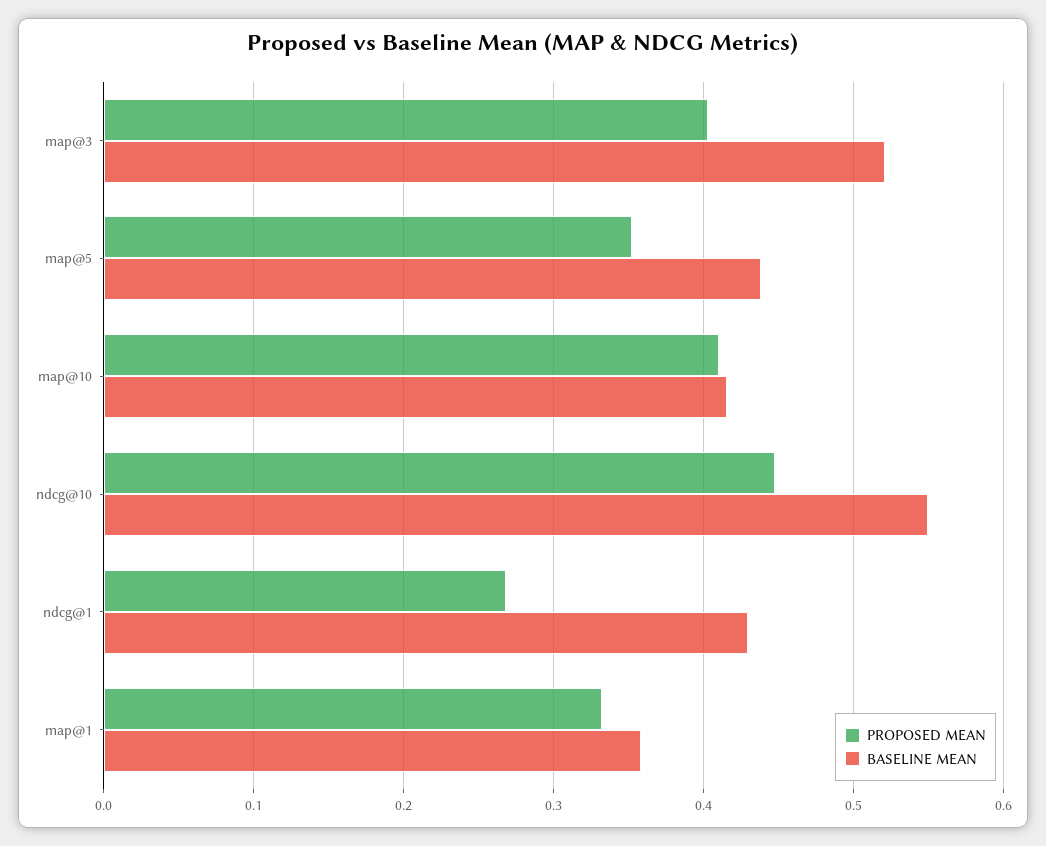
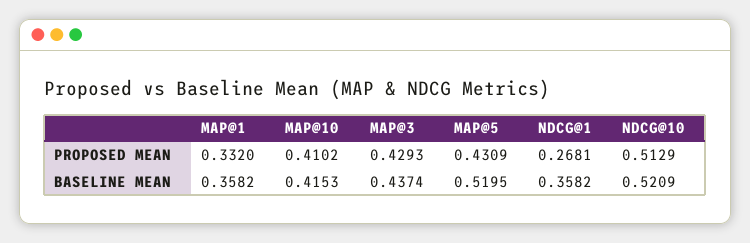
  {
    "PROPOSED MEAN": {
-     "map@3": 0.4,
+     "map@3": 0.4293,
-     "map@5": 0.35,
+     "map@5": 0.4309,
      "map@10": 0.4102,
-     "ndcg@10": 0.45,
+     "ndcg@10": 0.5129,
      "ndcg@1": 0.2681,
      "map@1": 0.332
    },
    "BASELINE MEAN": {
-     "map@3": 0.52,
+     "map@3": 0.4374,
-     "map@5": 0.44,
+     "map@5": 0.5195,
      "map@10": 0.4153,
-     "ndcg@10": 0.55,
+     "ndcg@10": 0.5209,
-     "ndcg@1": 0.43,
+     "ndcg@1": 0.3582,
      "map@1": 0.3582
    }
  }

